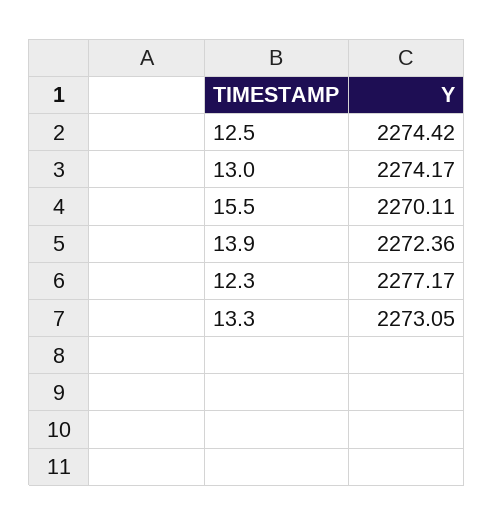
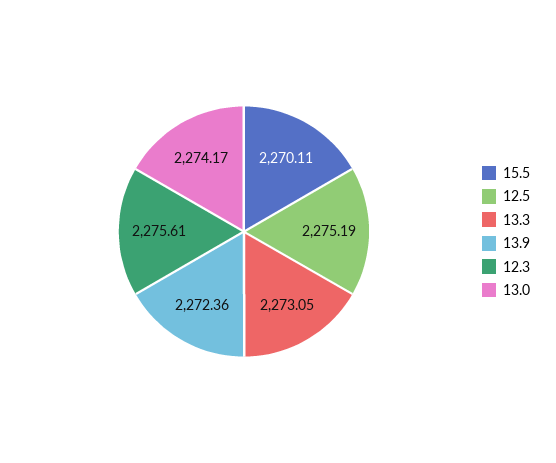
  {
-   "12.5": 2274.42,
+   "12.5": 2275.19,
    "13.0": 2274.17,
    "15.5": 2270.11,
    "13.9": 2272.36,
-   "12.3": 2277.17,
+   "12.3": 2275.61,
    "13.3": 2273.05
  }

